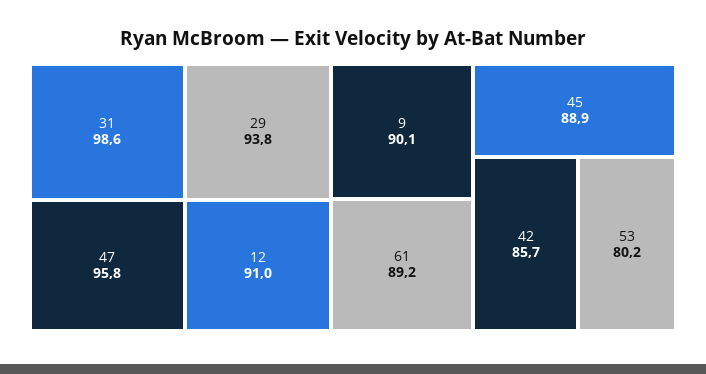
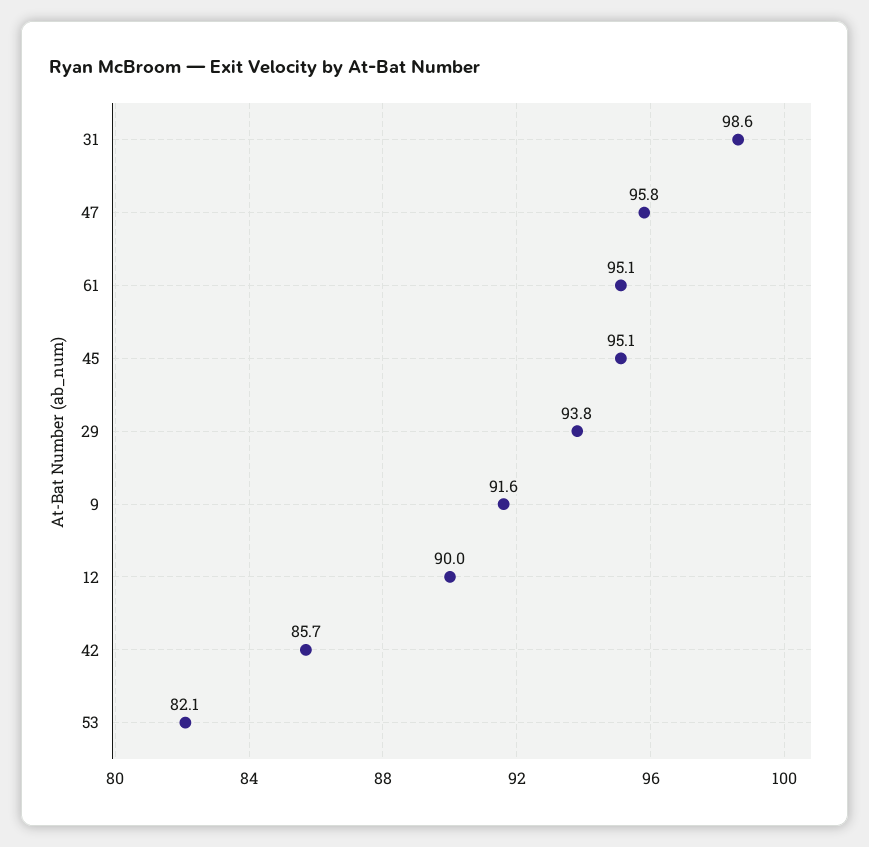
  {
    "31": 98.6,
    "47": 95.8,
    "29": 93.8,
-   "12": 91,
+   "12": 90,
-   "9": 90.1,
+   "9": 91.6,
-   "61": 89.2,
+   "61": 95.1,
-   "45": 88.9,
+   "45": 95.1,
    "42": 85.7,
-   "53": 80.2
+   "53": 82.1
  }

